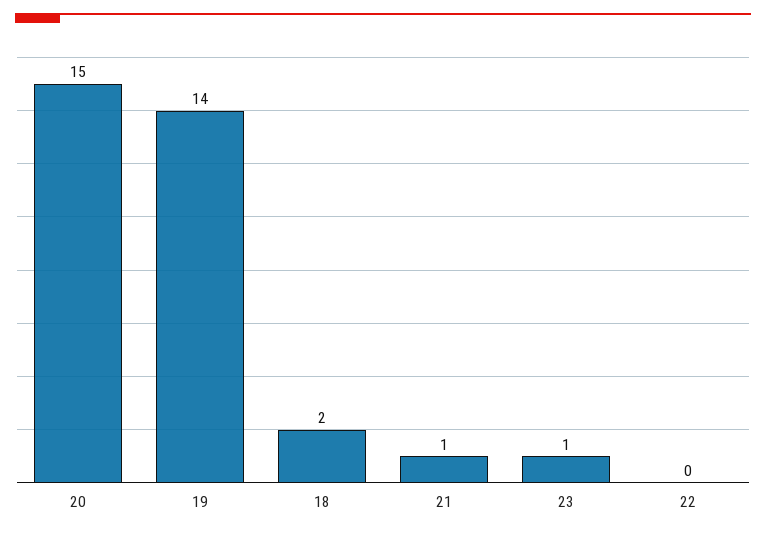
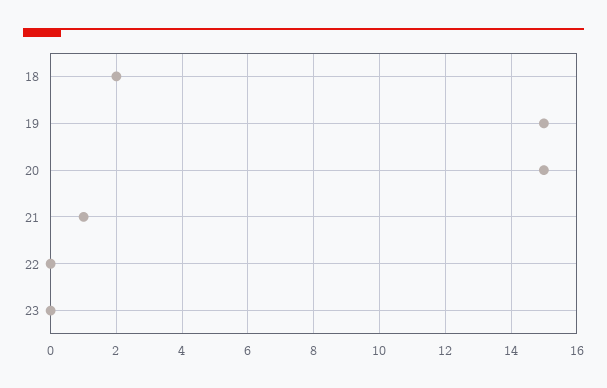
  {
    "20": 15,
-   "19": 14,
+   "19": 15,
    "18": 2,
    "21": 1,
-   "23": 1,
+   "23": 0,
    "22": 0
  }

